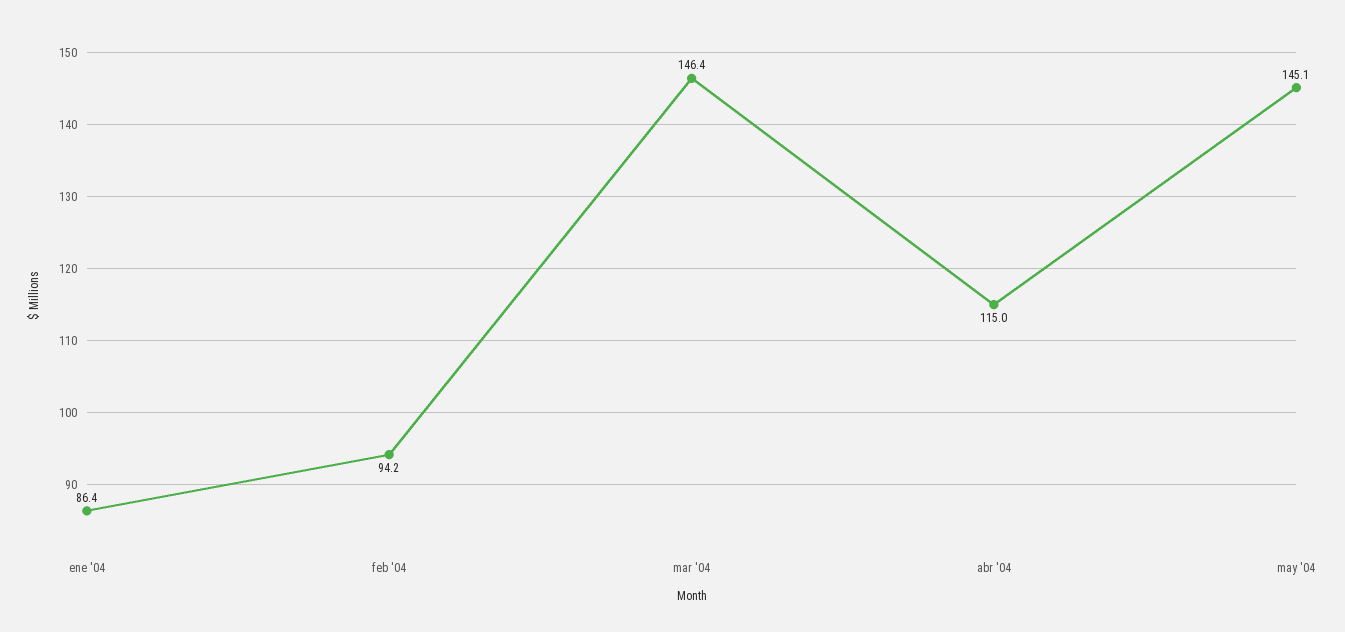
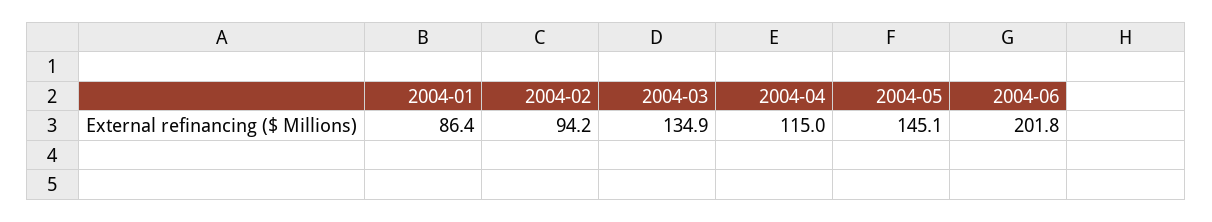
  {
    "ene '04": 86.4,
    "feb '04": 94.2,
-   "mar '04": 146.4,
+   "mar '04": 134.9,
    "abr '04": 115,
-   "may '04": 145.1
+   "may '04": 145.1,
+   "2004-06": 201.8
  }

